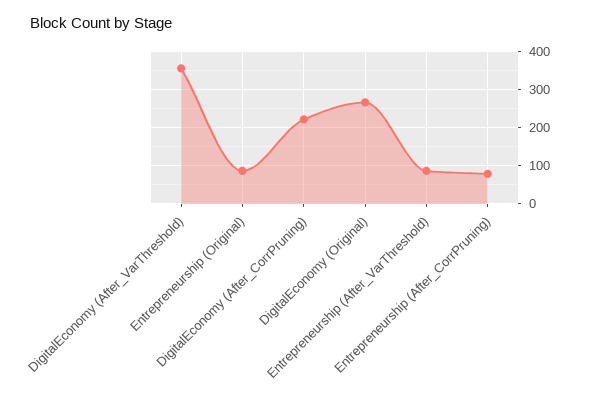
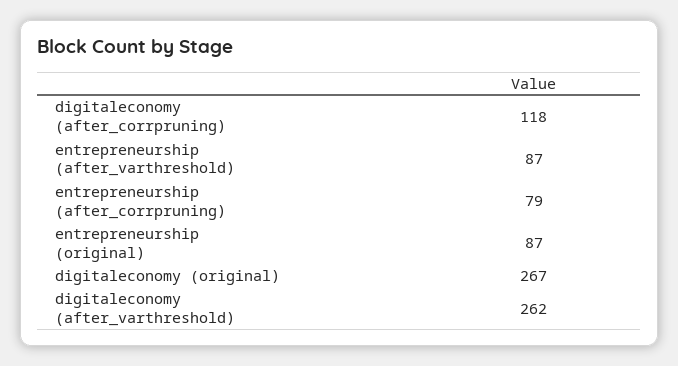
  {
-   "DigitalEconomy (After_VarThreshold)": 360,
+   "DigitalEconomy (After_VarThreshold)": 262,
    "Entrepreneurship (Original)": 87,
-   "DigitalEconomy (After_CorrPruning)": 220,
+   "DigitalEconomy (After_CorrPruning)": 118,
    "DigitalEconomy (Original)": 267,
    "Entrepreneurship (After_VarThreshold)": 87,
    "Entrepreneurship (After_CorrPruning)": 79
  }

